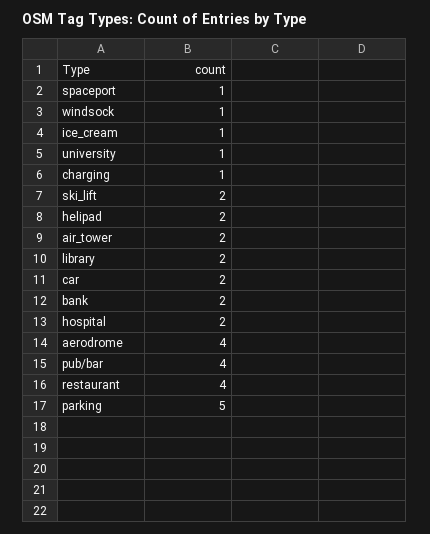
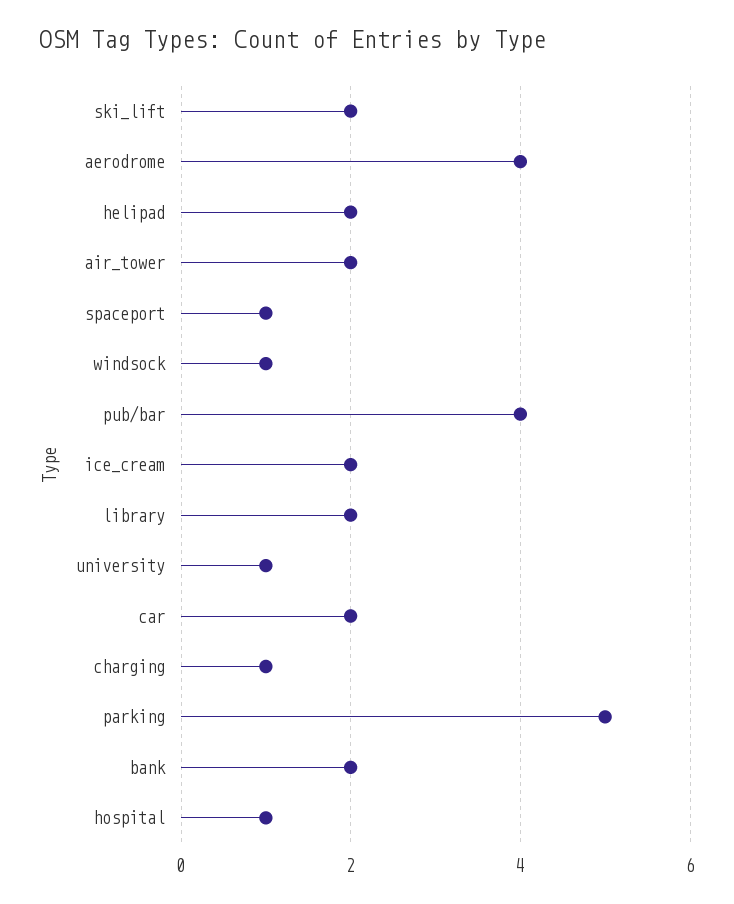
  {
    "spaceport": 1,
    "windsock": 1,
-   "ice_cream": 1,
+   "ice_cream": 2,
    "university": 1,
    "charging": 1,
    "ski_lift": 2,
    "helipad": 2,
    "air_tower": 2,
    "library": 2,
    "car": 2,
    "bank": 2,
-   "hospital": 2,
+   "hospital": 1,
    "aerodrome": 4,
    "pub/bar": 4,
-   "restaurant": 4,
    "parking": 5
  }

